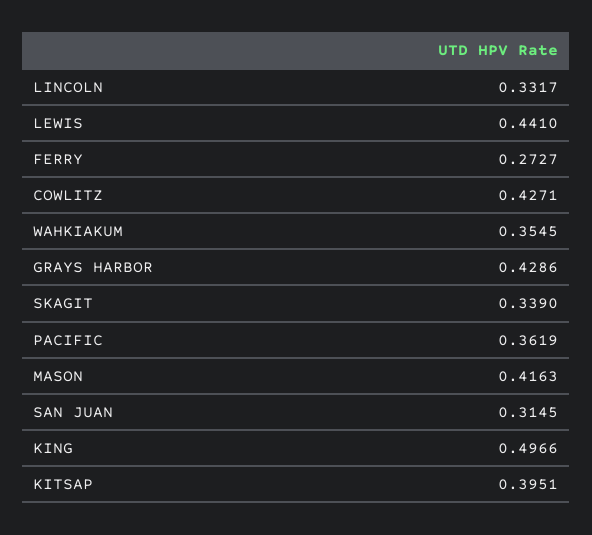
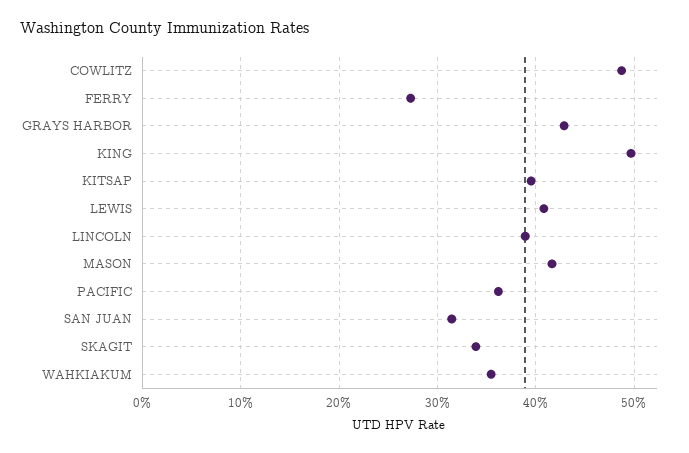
  {
-   "LINCOLN": 0.3317,
+   "LINCOLN": 0.39,
-   "LEWIS": 0.441,
+   "LEWIS": 0.41,
    "FERRY": 0.2727,
-   "COWLITZ": 0.4271,
+   "COWLITZ": 0.49,
    "WAHKIAKUM": 0.3545,
    "GRAYS HARBOR": 0.4286,
    "SKAGIT": 0.339,
    "PACIFIC": 0.3619,
    "MASON": 0.4163,
    "SAN JUAN": 0.3145,
    "KING": 0.4966,
    "KITSAP": 0.3951
  }

